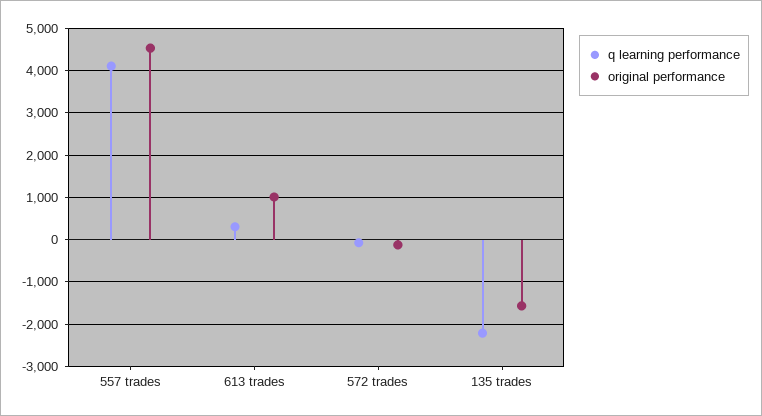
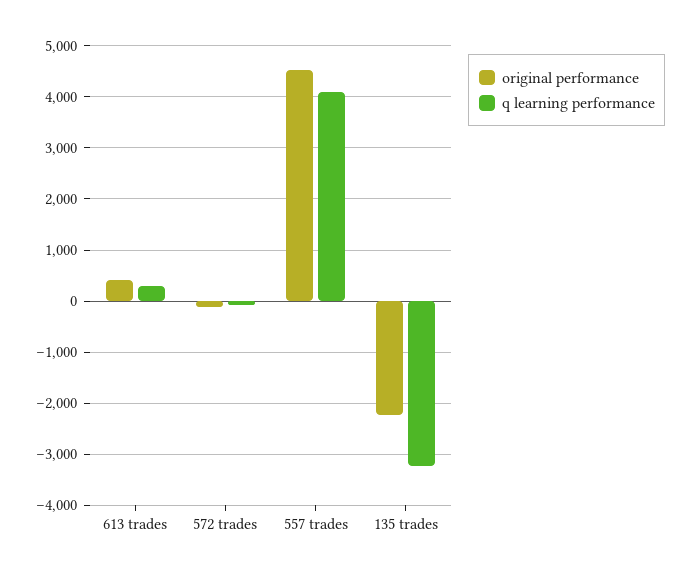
  {
    "q learning performance": {
      "557 trades": 4200,
      "613 trades": 400,
      "572 trades": 0,
-     "135 trades": -2200
+     "135 trades": -3200
    },
    "original performance": {
      "557 trades": 4600,
-     "613 trades": 1000,
+     "613 trades": 400,
      "572 trades": -200,
-     "135 trades": -1600
+     "135 trades": -2200
    }
  }

